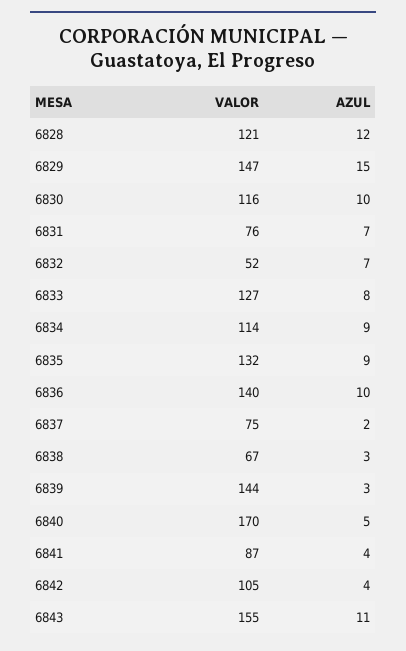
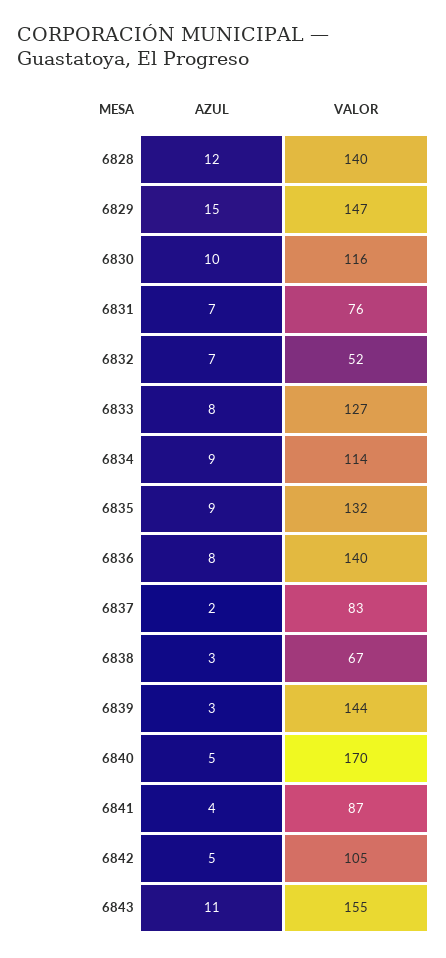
  {
    "VALOR": {
-     "6828": 121,
+     "6828": 140,
      "6829": 147,
      "6830": 116,
      "6831": 76,
      "6832": 52,
      "6833": 127,
      "6834": 114,
      "6835": 132,
      "6836": 140,
-     "6837": 75,
+     "6837": 83,
      "6838": 67,
      "6839": 144,
      "6840": 170,
      "6841": 87,
      "6842": 105,
      "6843": 155
    },
    "AZUL": {
      "6828": 12,
      "6829": 15,
      "6830": 10,
      "6831": 7,
      "6832": 7,
      "6833": 8,
      "6834": 9,
      "6835": 9,
-     "6836": 10,
+     "6836": 8,
      "6837": 2,
      "6838": 3,
      "6839": 3,
      "6840": 5,
      "6841": 4,
-     "6842": 4,
+     "6842": 5,
      "6843": 11
    }
  }

